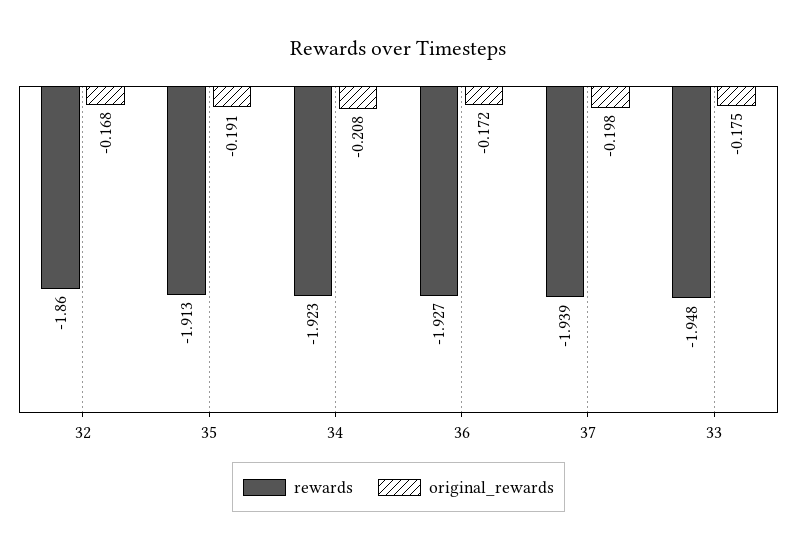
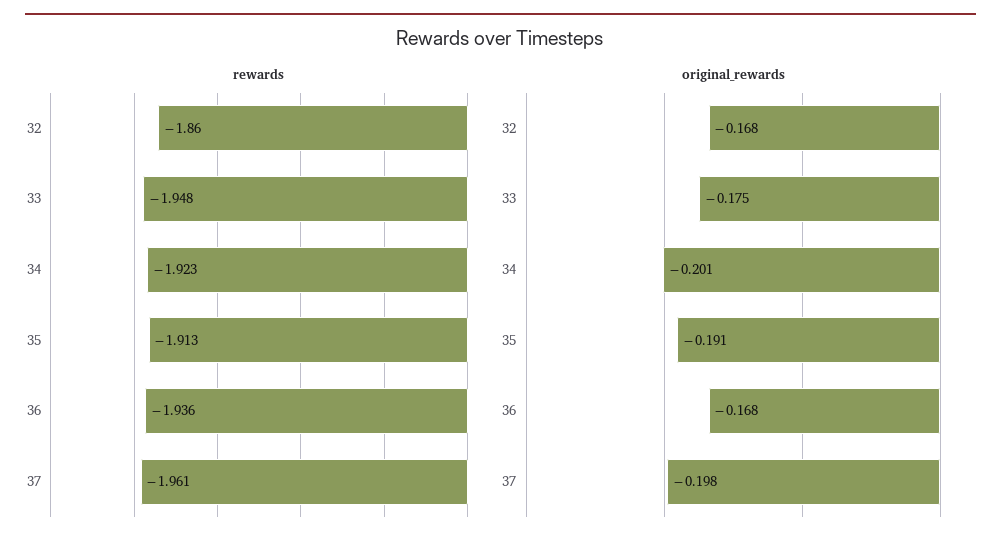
  {
    "rewards": {
      "32": -1.86,
      "35": -1.913,
      "34": -1.923,
-     "36": -1.927,
+     "36": -1.936,
-     "37": -1.939,
+     "37": -1.961,
      "33": -1.948
    },
    "original_rewards": {
      "32": -0.168,
      "35": -0.191,
-     "34": -0.208,
+     "34": -0.201,
-     "36": -0.172,
+     "36": -0.168,
      "37": -0.198,
      "33": -0.175
    }
  }

